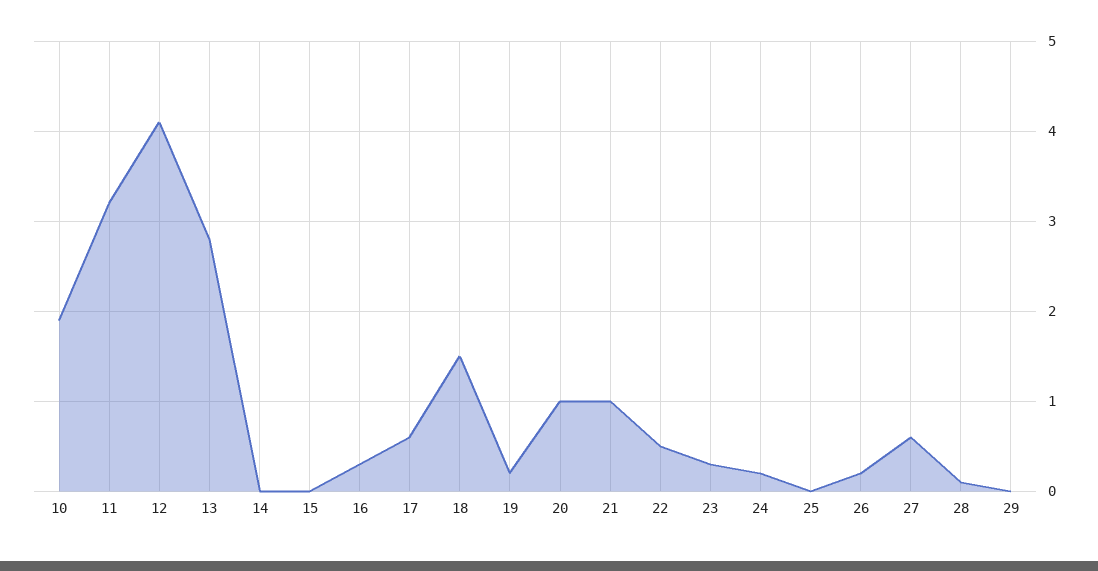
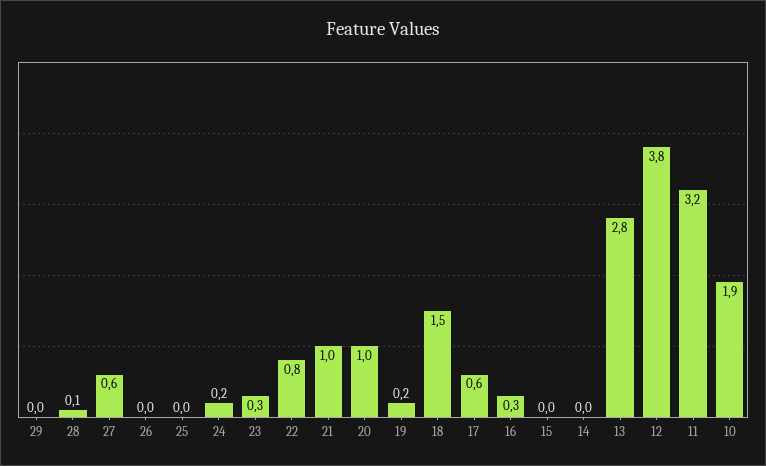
  {
    "10": 1.9,
    "11": 3.2,
-   "12": 4.1,
+   "12": 3.8,
    "13": 2.8,
    "14": 0,
    "15": 0,
    "16": 0.3,
    "17": 0.6,
    "18": 1.5,
    "19": 0.2,
    "20": 1,
    "21": 1,
-   "22": 0.5,
+   "22": 0.8,
    "23": 0.3,
    "24": 0.2,
    "25": 0,
-   "26": 0.2,
+   "26": 0,
    "27": 0.6,
    "28": 0.1,
    "29": 0
  }

